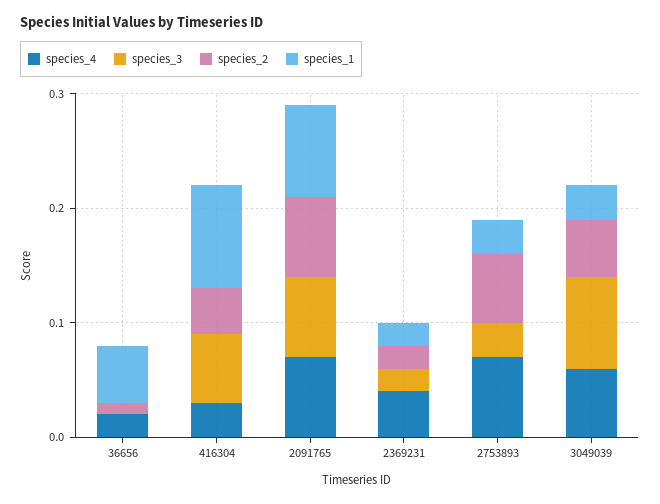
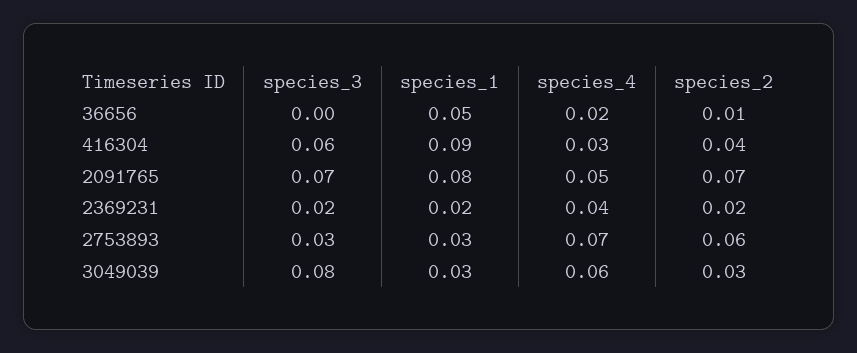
  {
    "species_4": {
      "36656": 0.02,
      "416304": 0.03,
-     "2091765": 0.07,
+     "2091765": 0.05,
      "2369231": 0.04,
      "2753893": 0.07,
      "3049039": 0.06
    },
    "species_3": {
      "36656": 0,
      "416304": 0.06,
      "2091765": 0.07,
      "2369231": 0.02,
      "2753893": 0.03,
      "3049039": 0.08
    },
    "species_2": {
      "36656": 0.01,
      "416304": 0.04,
      "2091765": 0.07,
      "2369231": 0.02,
      "2753893": 0.06,
-     "3049039": 0.05
+     "3049039": 0.03
    },
    "species_1": {
      "36656": 0.05,
      "416304": 0.09,
      "2091765": 0.08,
      "2369231": 0.02,
      "2753893": 0.03,
      "3049039": 0.03
    }
  }

